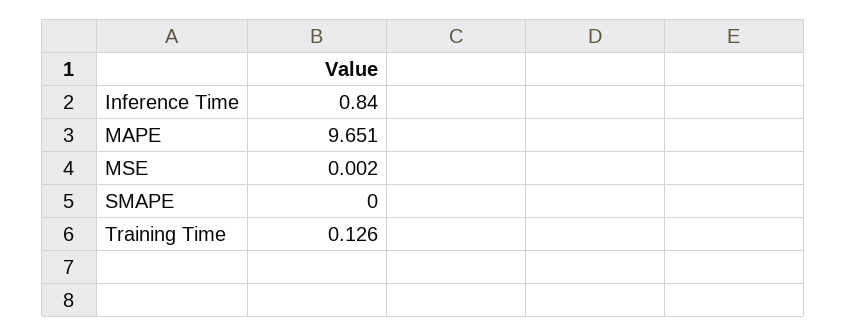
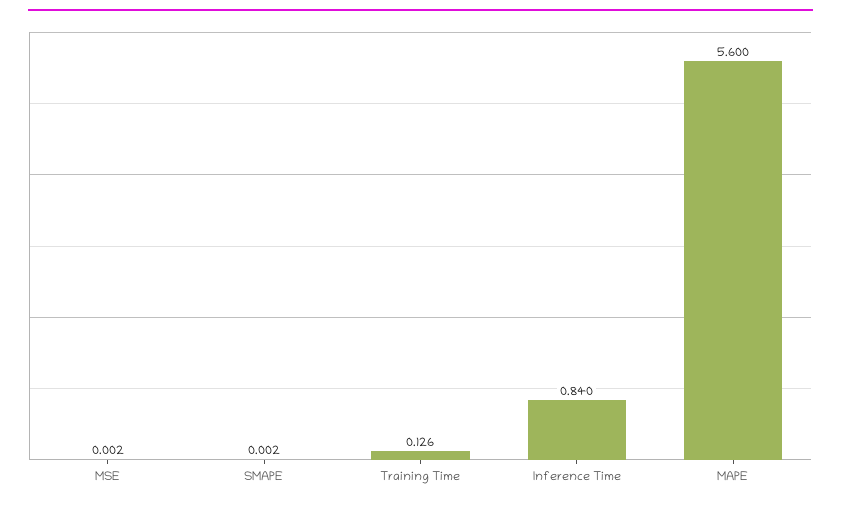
  {
    "Inference Time": 0.84,
-   "MAPE": 9.651,
+   "MAPE": 5.6,
    "MSE": 0.002,
-   "SMAPE": 0,
+   "SMAPE": 0.002,
    "Training Time": 0.126
  }

